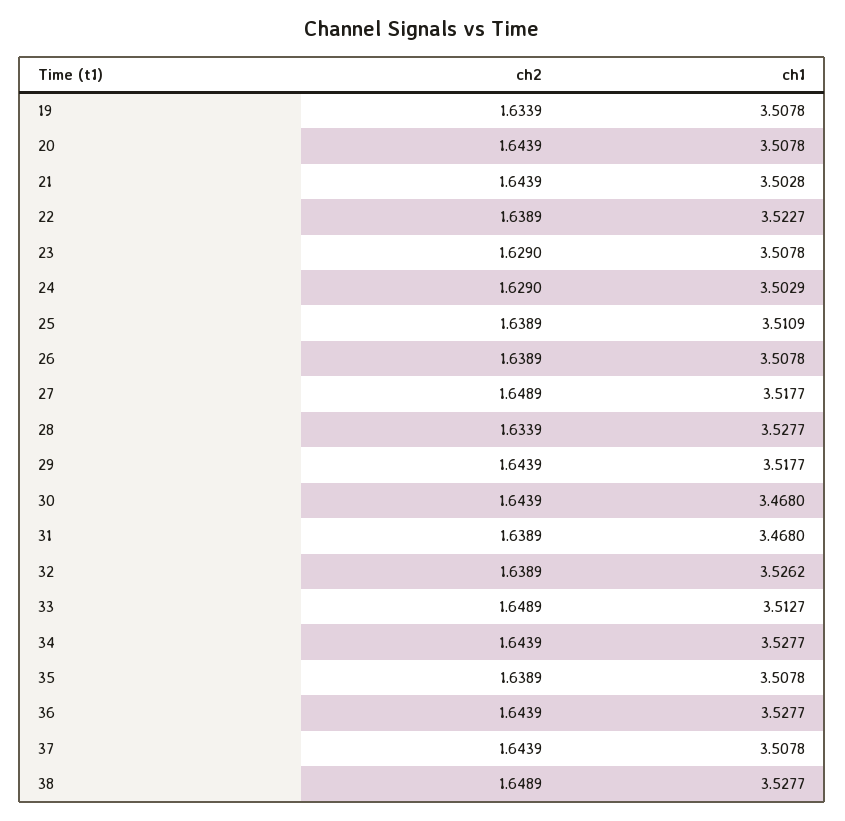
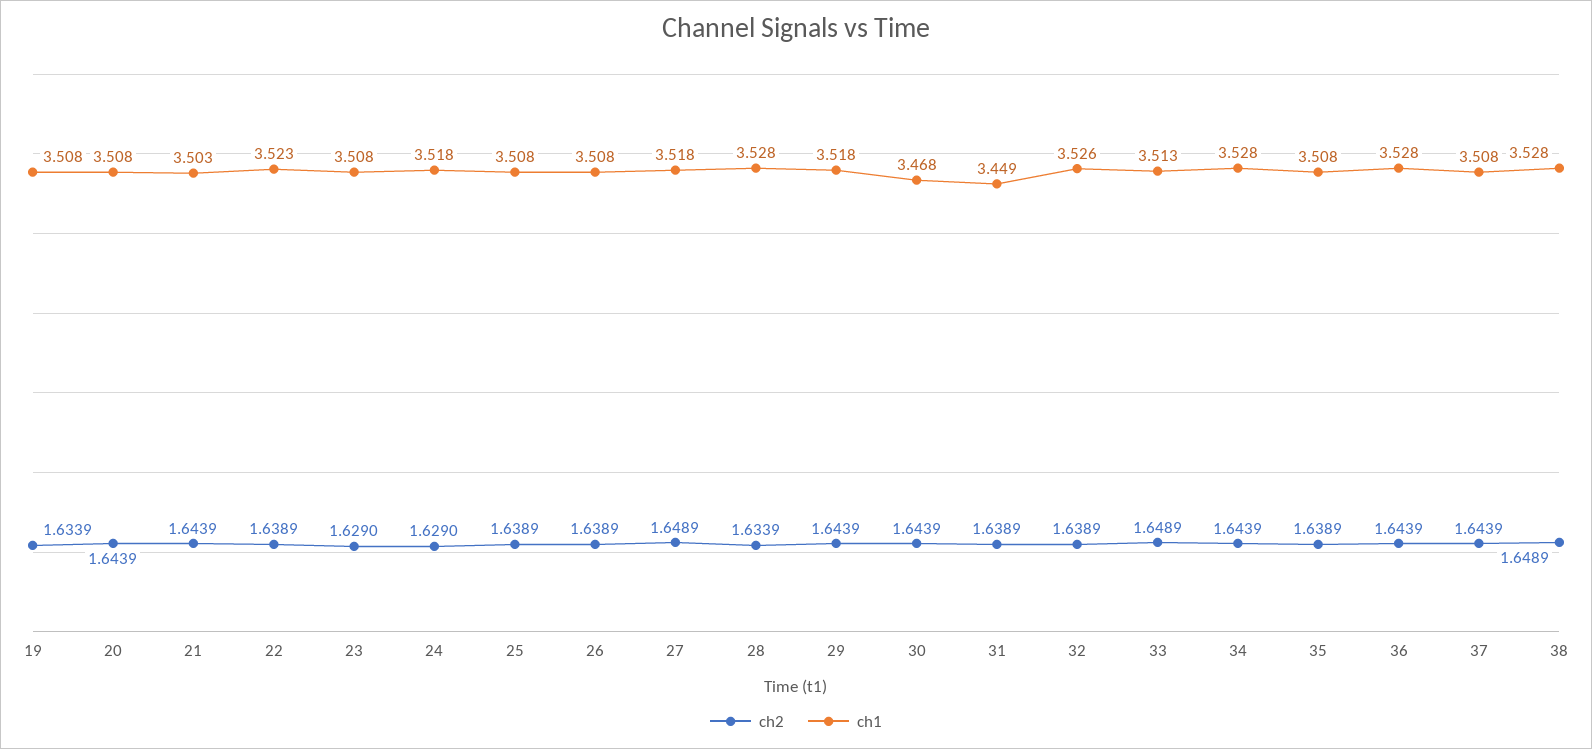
  {
    "ch2": {
      "19": 1.6339,
      "20": 1.6439,
      "21": 1.6439,
      "22": 1.6389,
      "23": 1.629,
      "24": 1.629,
      "25": 1.6389,
      "26": 1.6389,
      "27": 1.6489,
      "28": 1.6339,
      "29": 1.6439,
      "30": 1.6439,
      "31": 1.6389,
      "32": 1.6389,
      "33": 1.6489,
      "34": 1.6439,
      "35": 1.6389,
      "36": 1.6439,
      "37": 1.6439,
      "38": 1.6489
    },
    "ch1": {
      "19": 3.5078,
      "20": 3.5078,
      "21": 3.5028,
      "22": 3.5227,
      "23": 3.5078,
-     "24": 3.5029,
+     "24": 3.518,
-     "25": 3.5109,
+     "25": 3.508,
      "26": 3.5078,
      "27": 3.5177,
      "28": 3.5277,
      "29": 3.5177,
      "30": 3.468,
-     "31": 3.468,
+     "31": 3.449,
      "32": 3.5262,
      "33": 3.5127,
      "34": 3.5277,
      "35": 3.5078,
      "36": 3.5277,
      "37": 3.5078,
      "38": 3.5277
    }
  }

